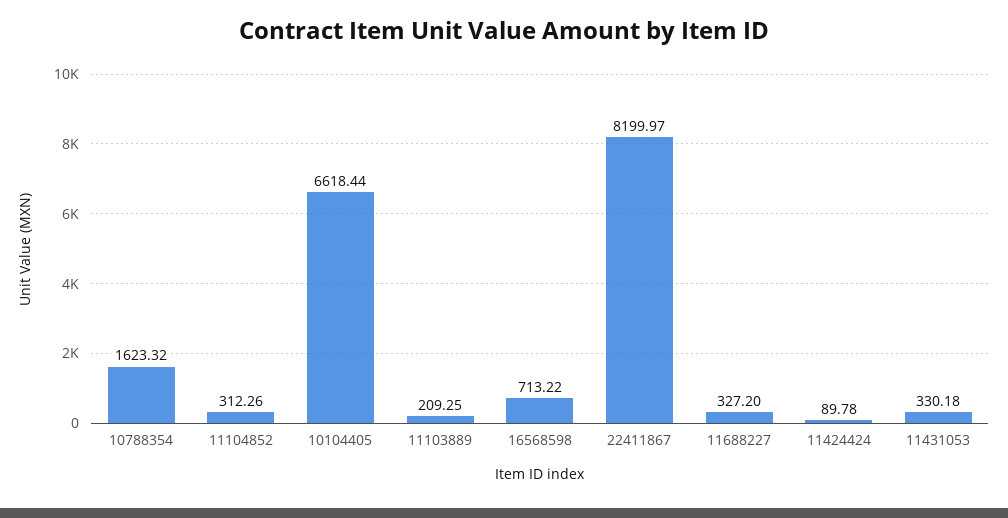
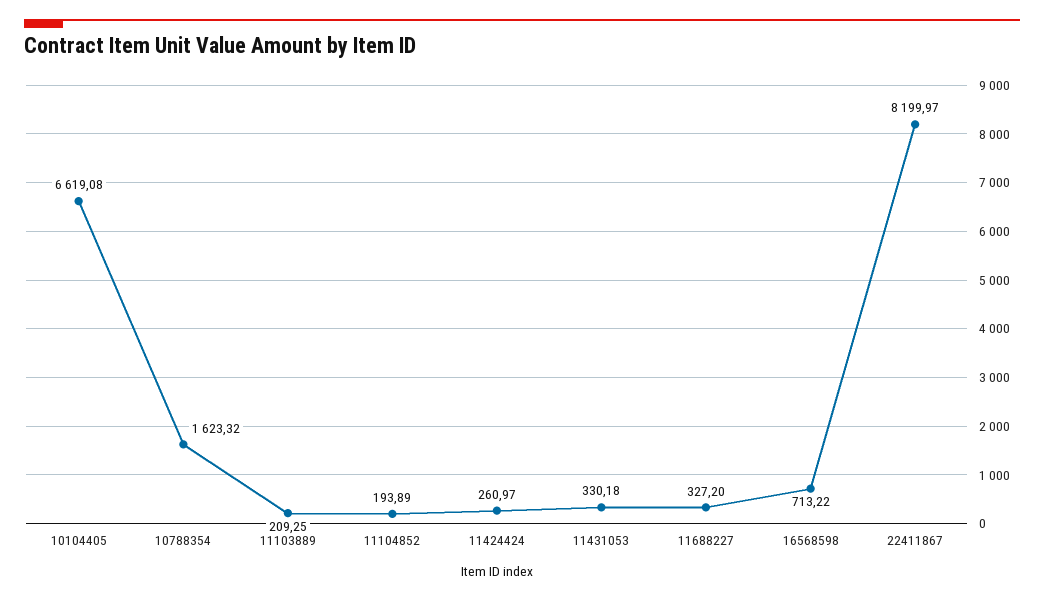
  {
    "10788354": 1623.32,
-   "11104852": 312.26,
+   "11104852": 193.89,
-   "10104405": 6618.44,
+   "10104405": 6619.08,
    "11103889": 209.25,
    "16568598": 713.22,
    "22411867": 8199.97,
    "11688227": 327.2,
-   "11424424": 89.78,
+   "11424424": 260.97,
    "11431053": 330.18
  }

